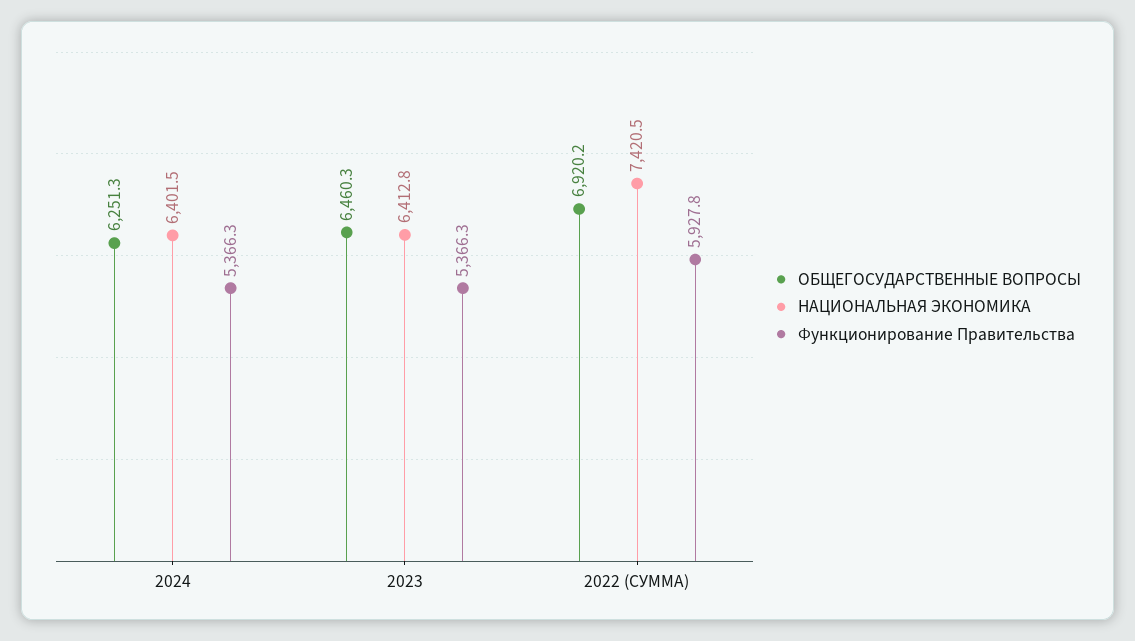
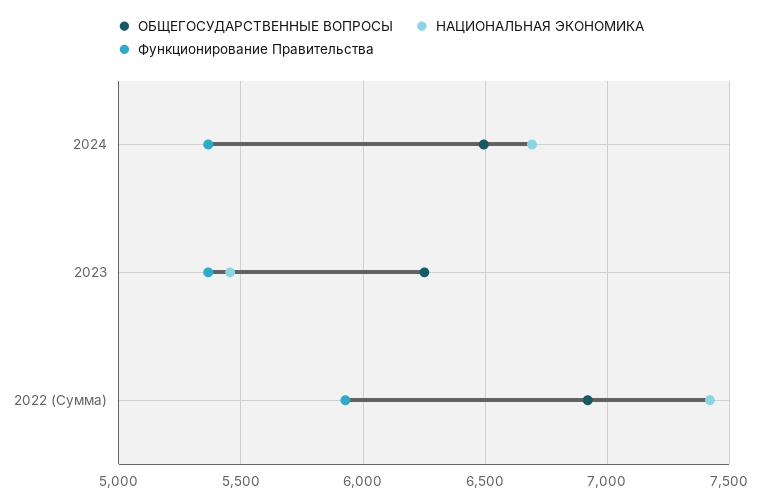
  {
    "ОБЩЕГОСУДАРСТВЕННЫЕ ВОПРОСЫ": {
-     "2024": 6251.3,
+     "2024": 6500,
-     "2023": 6460.3,
+     "2023": 6250,
      "2022 (СУММА)": 6920.2
    },
    "НАЦИОНАЛЬНАЯ ЭКОНОМИКА": {
-     "2024": 6401.5,
+     "2024": 6700,
-     "2023": 6412.8,
+     "2023": 5450,
      "2022 (СУММА)": 7420.5
    },
    "Функционирование Правительства": {
      "2024": 5366.3,
      "2023": 5366.3,
      "2022 (СУММА)": 5927.8
    }
  }

